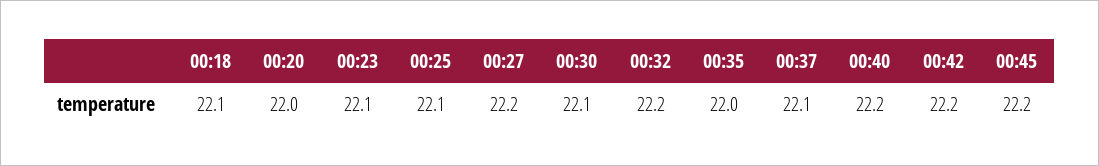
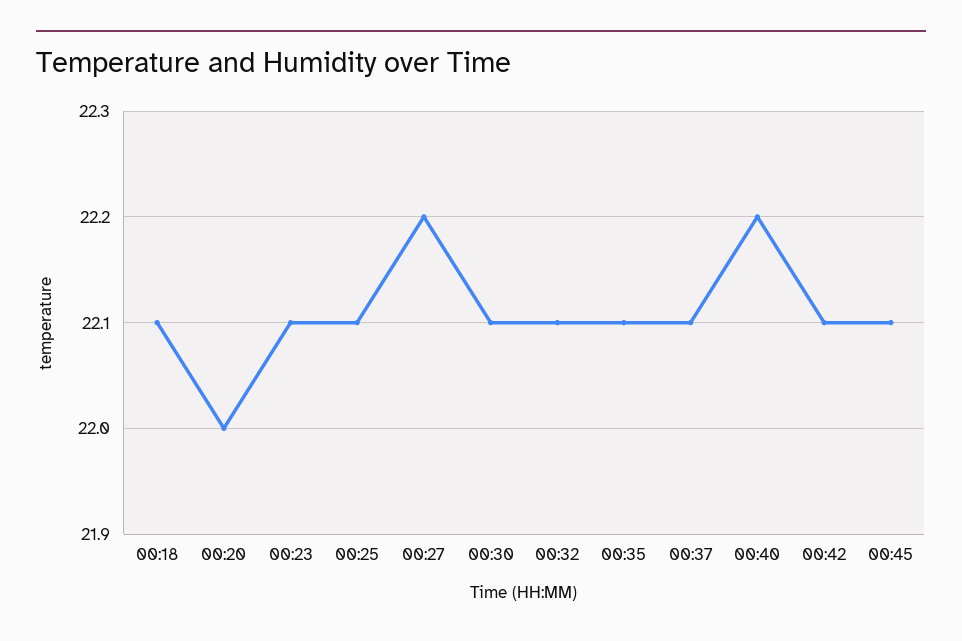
  {
    "00:18": 22.1,
    "00:20": 22,
    "00:23": 22.1,
    "00:25": 22.1,
    "00:27": 22.2,
    "00:30": 22.1,
-   "00:32": 22.2,
+   "00:32": 22.1,
-   "00:35": 22,
+   "00:35": 22.1,
    "00:37": 22.1,
    "00:40": 22.2,
-   "00:42": 22.2,
+   "00:42": 22.1,
-   "00:45": 22.2
+   "00:45": 22.1
  }

